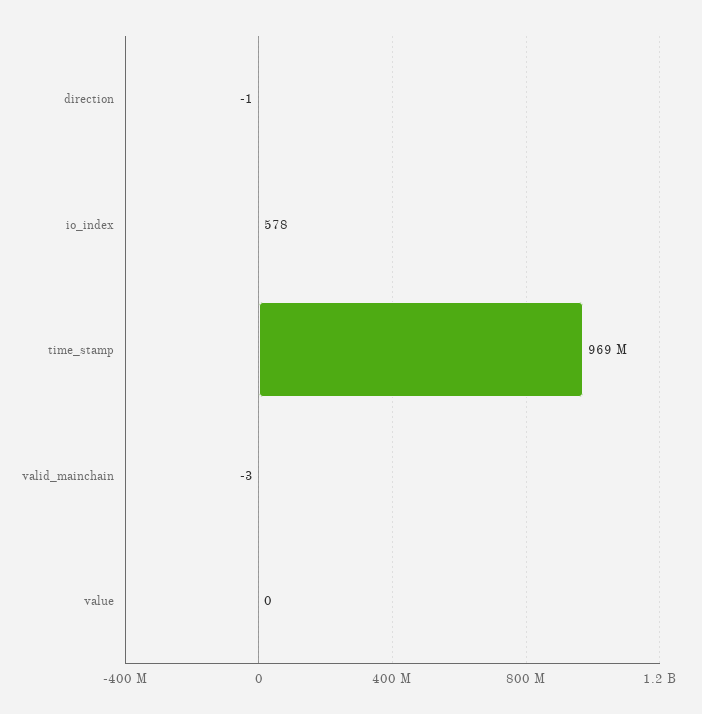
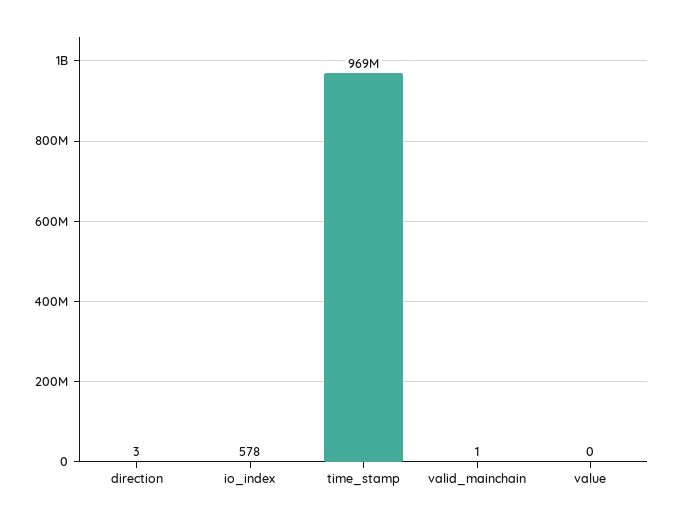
  {
-   "direction": -1,
+   "direction": 3,
    "io_index": 578,
    "time_stamp": 969000000,
-   "valid_mainchain": -3,
+   "valid_mainchain": 1,
    "value": 0
  }

